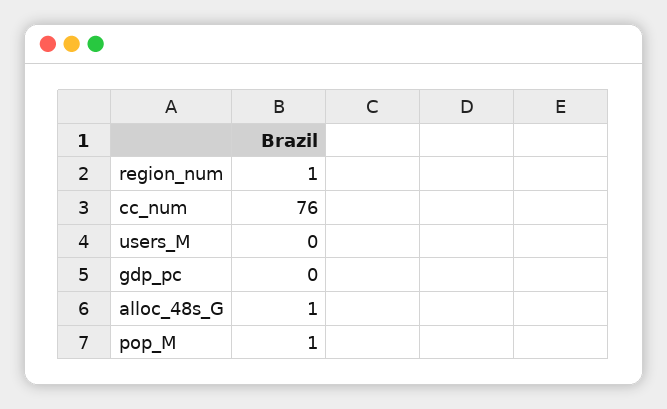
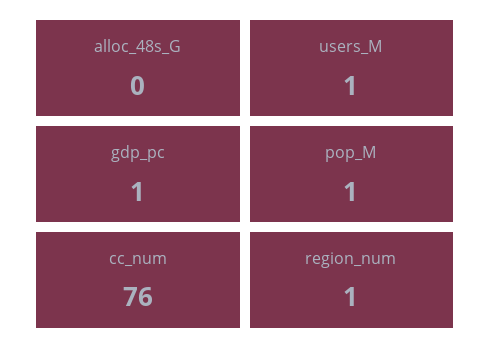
  {
    "region_num": 1,
    "cc_num": 76,
-   "users_M": 0,
+   "users_M": 1,
-   "gdp_pc": 0,
+   "gdp_pc": 1,
-   "alloc_48s_G": 1,
+   "alloc_48s_G": 0,
    "pop_M": 1
  }

